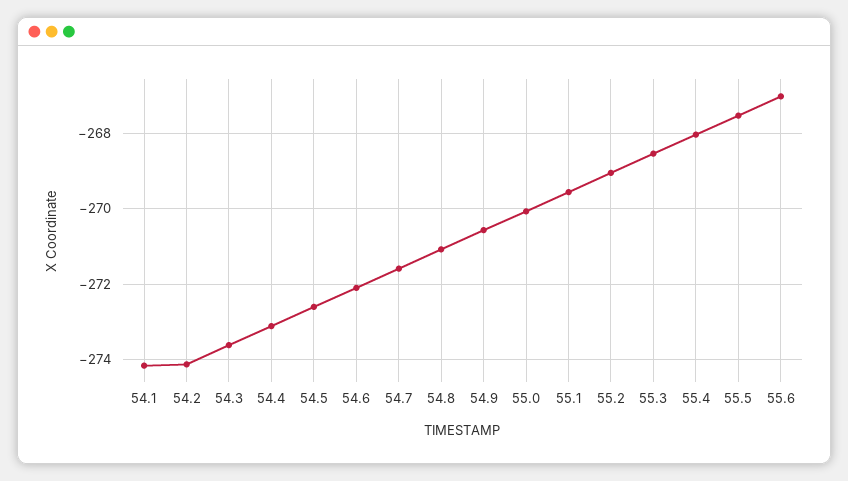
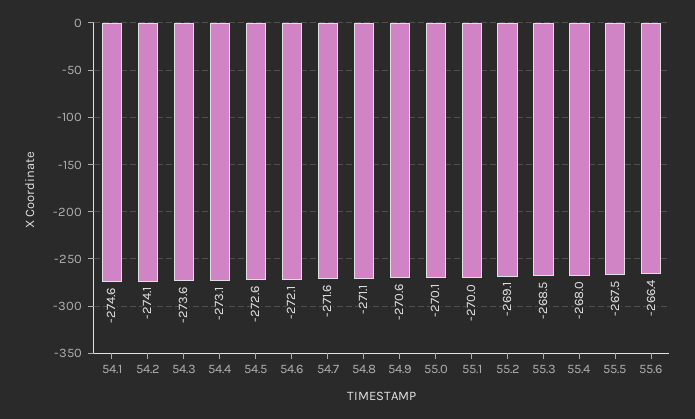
  {
-   "54.1": -274.2,
+   "54.1": -274.6,
    "54.2": -274.1,
    "54.3": -273.6,
    "54.4": -273.1,
    "54.5": -272.6,
    "54.6": -272.1,
    "54.7": -271.6,
    "54.8": -271.1,
    "54.9": -270.6,
    "55.0": -270.1,
-   "55.1": -269.6,
+   "55.1": -270,
    "55.2": -269.1,
    "55.3": -268.5,
    "55.4": -268,
    "55.5": -267.5,
-   "55.6": -267
+   "55.6": -266.4
  }

